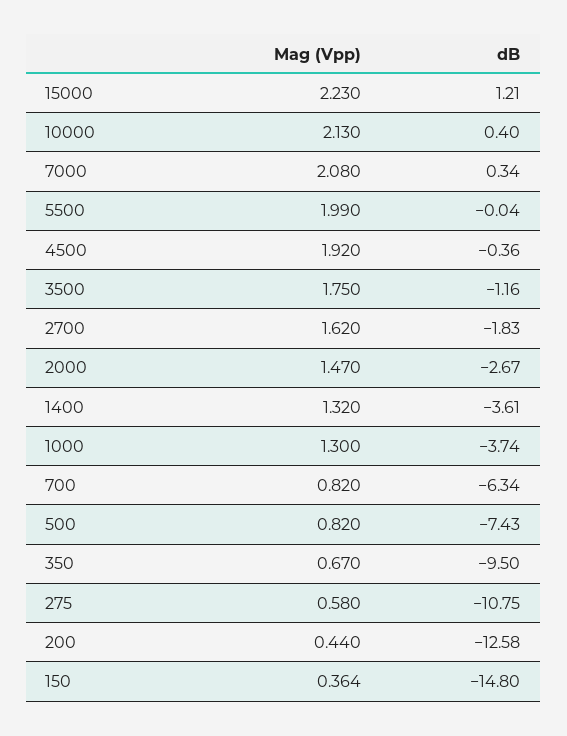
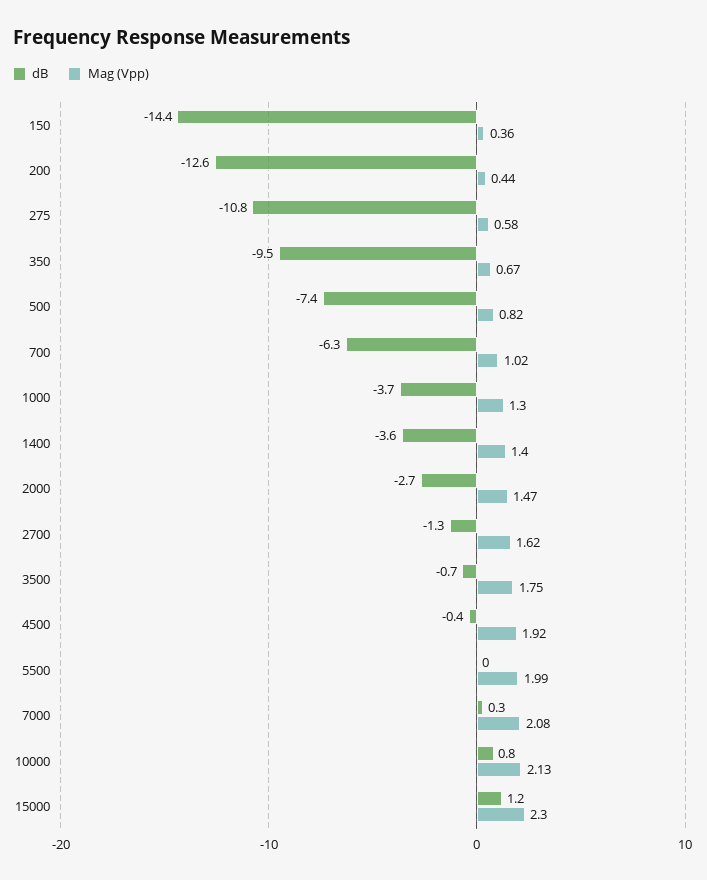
  {
    "Mag (Vpp)": {
-     "15000": 2.23,
+     "15000": 2.3,
      "10000": 2.13,
      "7000": 2.08,
      "5500": 1.99,
      "4500": 1.92,
      "3500": 1.75,
      "2700": 1.62,
      "2000": 1.47,
-     "1400": 1.32,
+     "1400": 1.4,
      "1000": 1.3,
-     "700": 0.82,
+     "700": 1.02,
      "500": 0.82,
      "350": 0.67,
      "275": 0.58,
      "200": 0.44,
      "150": 0.364
    },
    "dB": {
      "15000": 1.21,
-     "10000": 0.4,
+     "10000": 0.8,
      "7000": 0.34,
      "5500": -0.04,
      "4500": -0.36,
-     "3500": -1.16,
+     "3500": -0.7,
-     "2700": -1.83,
+     "2700": -1.3,
      "2000": -2.67,
      "1400": -3.61,
      "1000": -3.74,
      "700": -6.34,
      "500": -7.43,
      "350": -9.5,
      "275": -10.75,
      "200": -12.58,
-     "150": -14.8
+     "150": -14.4
    }
  }

